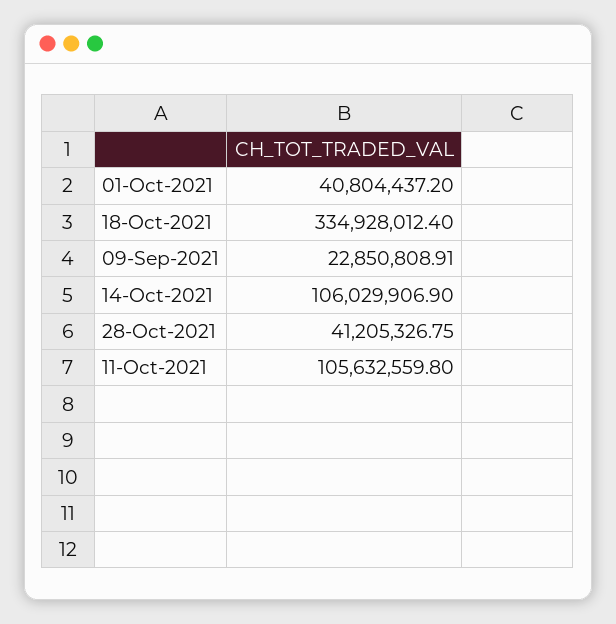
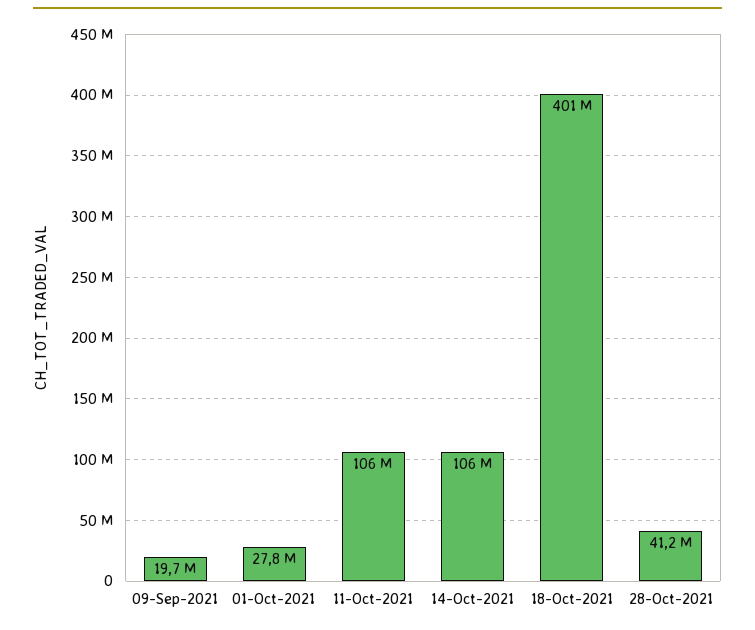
  {
-   "01-Oct-2021": 40804437.2,
+   "01-Oct-2021": 27800000,
-   "18-Oct-2021": 334928012.4,
+   "18-Oct-2021": 401000000,
-   "09-Sep-2021": 22850808.91,
+   "09-Sep-2021": 19700000,
    "14-Oct-2021": 106029906.9,
    "28-Oct-2021": 41205326.75,
    "11-Oct-2021": 105632559.8
  }

